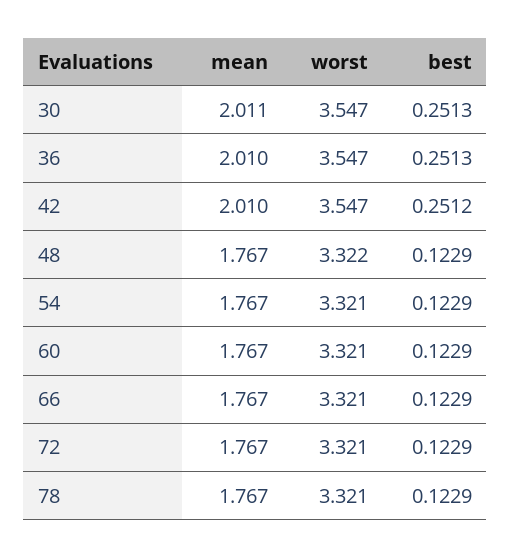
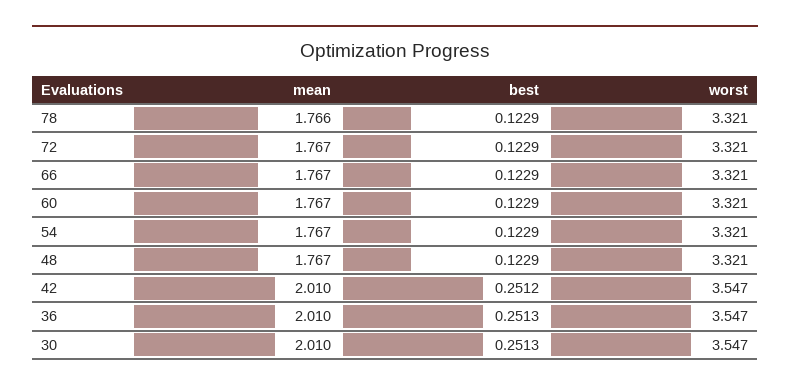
  {
    "mean": {
-     "30": 2.011,
+     "30": 2.01,
      "36": 2.01,
      "42": 2.01,
      "48": 1.767,
      "54": 1.767,
      "60": 1.767,
      "66": 1.767,
      "72": 1.767,
-     "78": 1.767
+     "78": 1.766
    },
    "worst": {
      "30": 3.547,
      "36": 3.547,
      "42": 3.547,
-     "48": 3.322,
+     "48": 3.321,
      "54": 3.321,
      "60": 3.321,
      "66": 3.321,
      "72": 3.321,
      "78": 3.321
    },
    "best": {
      "30": 0.2513,
      "36": 0.2513,
      "42": 0.2512,
      "48": 0.1229,
      "54": 0.1229,
      "60": 0.1229,
      "66": 0.1229,
      "72": 0.1229,
      "78": 0.1229
    }
  }

